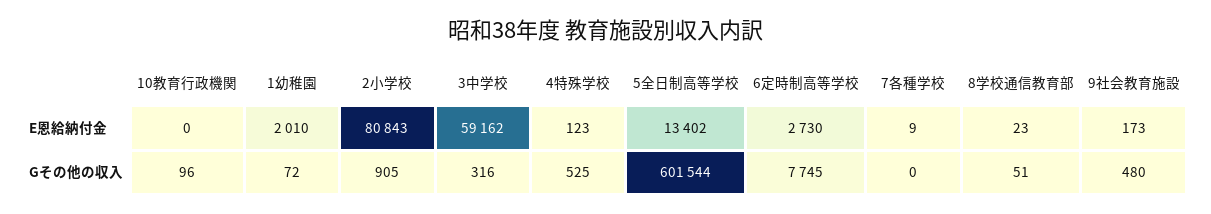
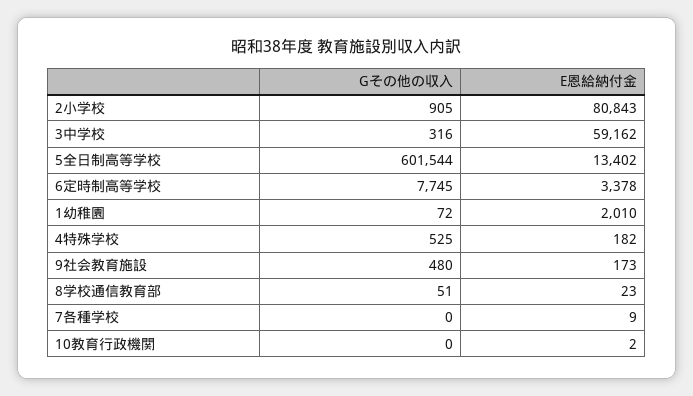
  {
    "10教育行政機関": {
-     "E恩給納付金": 0,
+     "E恩給納付金": 2,
-     "Gその他の収入": 96
+     "Gその他の収入": 0
    },
    "1幼稚園": {
      "E恩給納付金": 2010,
      "Gその他の収入": 72
    },
    "2小学校": {
      "E恩給納付金": 80843,
      "Gその他の収入": 905
    },
    "3中学校": {
      "E恩給納付金": 59162,
      "Gその他の収入": 316
    },
    "4特殊学校": {
-     "E恩給納付金": 123,
+     "E恩給納付金": 182,
      "Gその他の収入": 525
    },
    "5全日制高等学校": {
      "E恩給納付金": 13402,
      "Gその他の収入": 601544
    },
    "6定時制高等学校": {
-     "E恩給納付金": 2730,
+     "E恩給納付金": 3378,
      "Gその他の収入": 7745
    },
    "7各種学校": {
      "E恩給納付金": 9,
      "Gその他の収入": 0
    },
    "8学校通信教育部": {
      "E恩給納付金": 23,
      "Gその他の収入": 51
    },
    "9社会教育施設": {
      "E恩給納付金": 173,
      "Gその他の収入": 480
    }
  }

